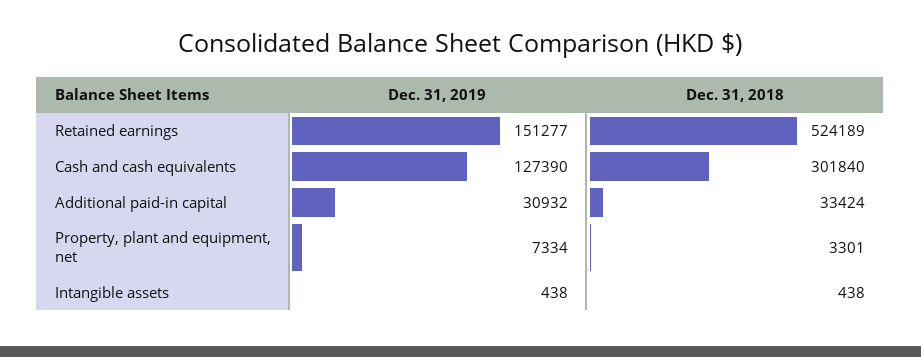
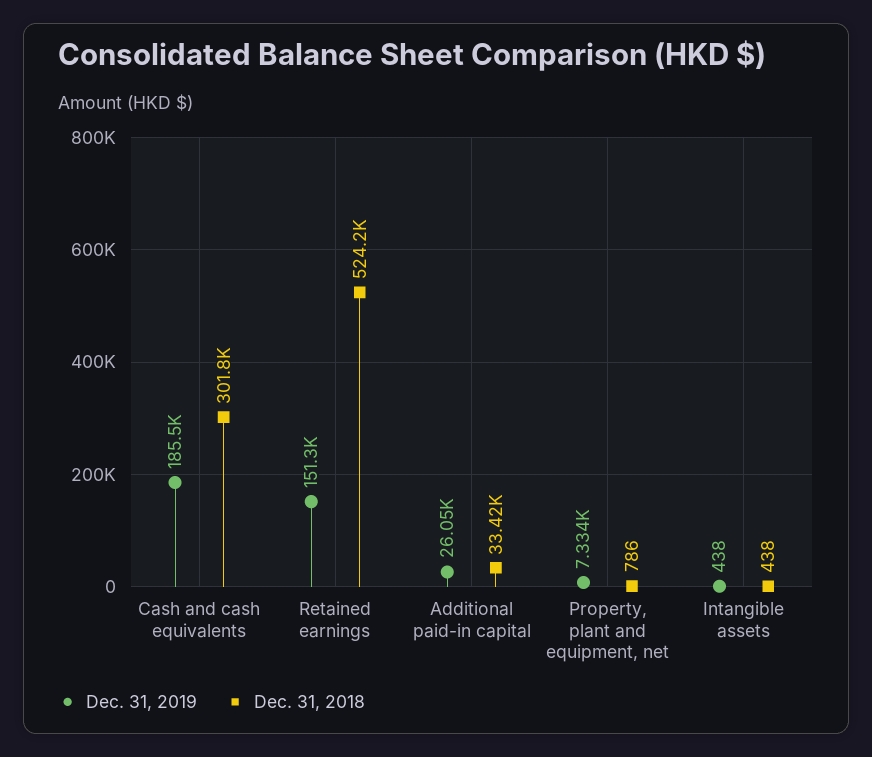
  {
    "Dec. 31, 2019": {
      "Retained earnings": 151277,
-     "Cash and cash equivalents": 127390,
+     "Cash and cash equivalents": 185500,
-     "Additional paid-in capital": 30932,
+     "Additional paid-in capital": 26050,
      "Property, plant and equipment, net": 7334,
      "Intangible assets": 438
    },
    "Dec. 31, 2018": {
      "Retained earnings": 524189,
      "Cash and cash equivalents": 301840,
      "Additional paid-in capital": 33424,
-     "Property, plant and equipment, net": 3301,
+     "Property, plant and equipment, net": 786,
      "Intangible assets": 438
    }
  }

